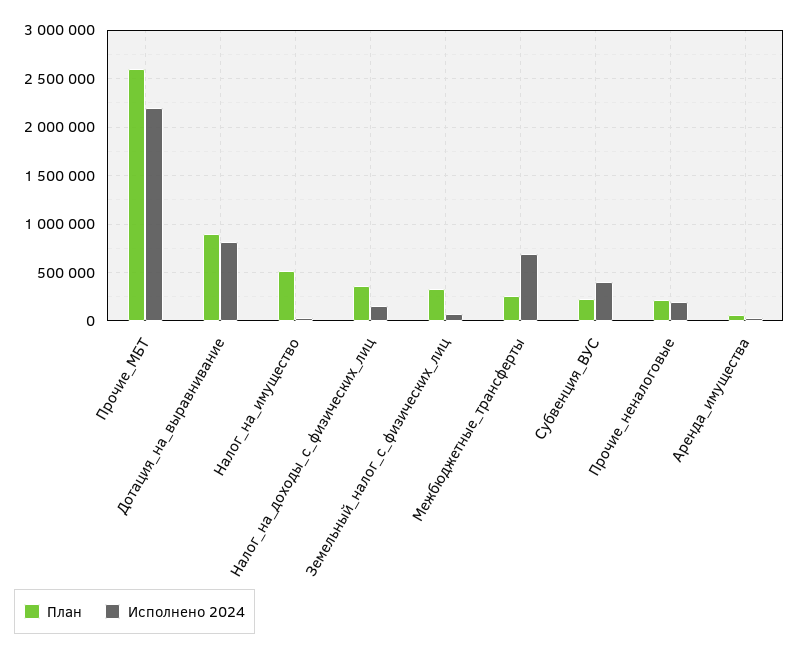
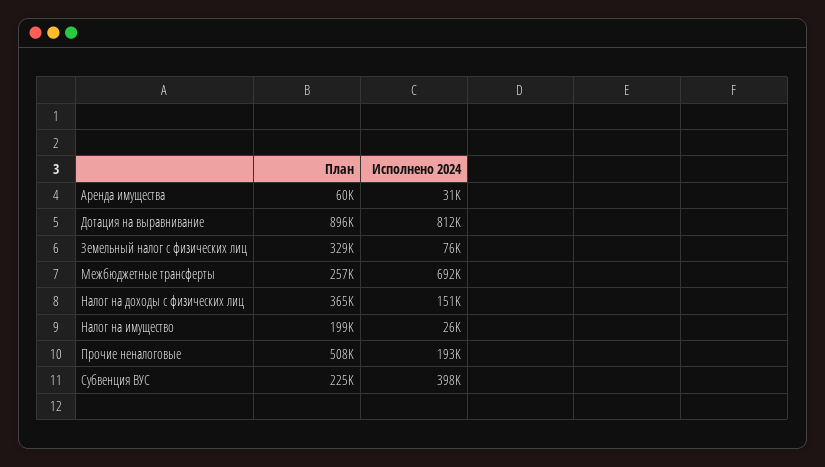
  {
    "План": {
-     "Прочие_МБТ": 2600000,
      "Дотация_на_выравнивание": 896000,
-     "Налог_на_имущество": 500000,
+     "Налог_на_имущество": 199000,
      "Налог_на_доходы_с_физических_лиц": 365000,
      "Земельный_налог_с_физических_лиц": 329000,
      "Межбюджетные_трансферты": 257000,
      "Субвенция_ВУС": 225000,
-     "Прочие_неналоговые": 200000,
+     "Прочие_неналоговые": 508000,
      "Аренда_имущества": 60000
    },
    "Исполнено 2024": {
-     "Прочие_МБТ": 2200000,
      "Дотация_на_выравнивание": 812000,
      "Налог_на_имущество": 26000,
      "Налог_на_доходы_с_физических_лиц": 151000,
      "Земельный_налог_с_физических_лиц": 76000,
      "Межбюджетные_трансферты": 692000,
      "Субвенция_ВУС": 398000,
      "Прочие_неналоговые": 193000,
      "Аренда_имущества": 31000
    }
  }

